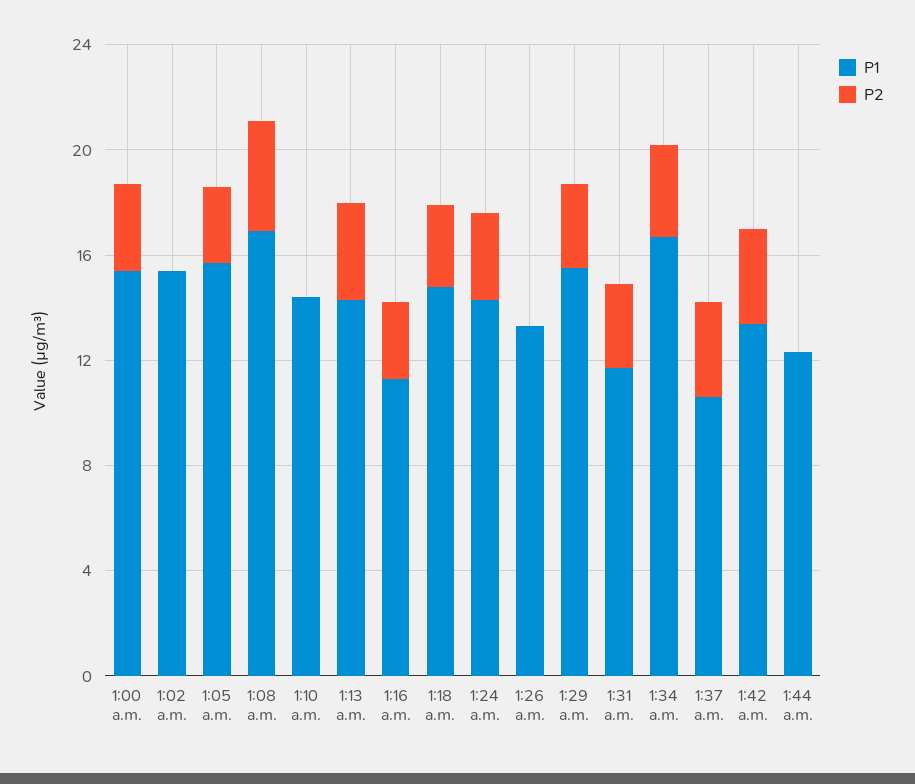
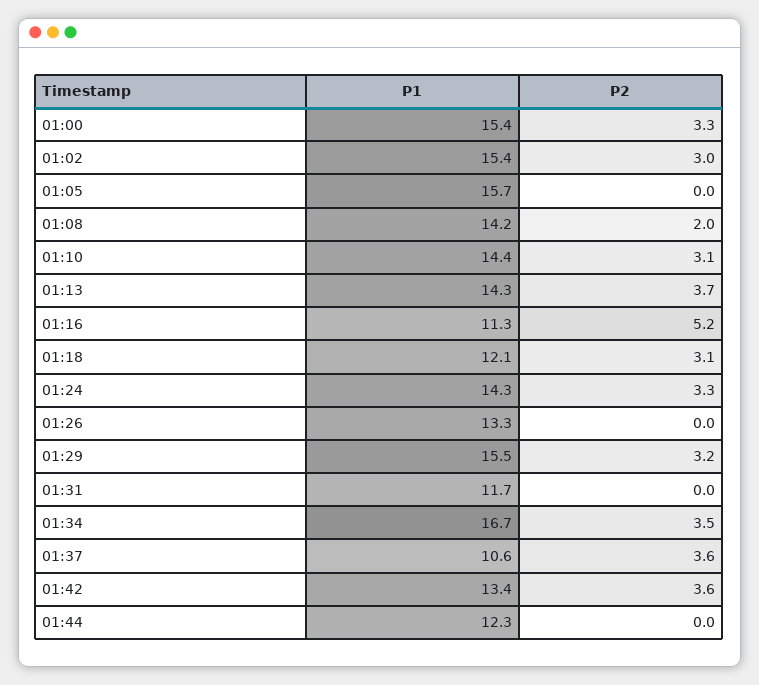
  {
    "P1": {
      "1:00 a.m.": 15.4,
      "1:02 a.m.": 15.4,
      "1:05 a.m.": 15.7,
-     "1:08 a.m.": 17,
+     "1:08 a.m.": 14.2,
      "1:10 a.m.": 14.4,
      "1:13 a.m.": 14.3,
      "1:16 a.m.": 11.3,
-     "1:18 a.m.": 15,
+     "1:18 a.m.": 12.1,
      "1:24 a.m.": 14.3,
      "1:26 a.m.": 13.3,
      "1:29 a.m.": 15.5,
      "1:31 a.m.": 11.7,
      "1:34 a.m.": 16.7,
      "1:37 a.m.": 10.6,
      "1:42 a.m.": 13.4,
      "1:44 a.m.": 12.3
    },
    "P2": {
      "1:00 a.m.": 3.3,
-     "1:02 a.m.": 0,
+     "1:02 a.m.": 3,
-     "1:05 a.m.": 3,
+     "1:05 a.m.": 0,
-     "1:08 a.m.": 4,
+     "1:08 a.m.": 2,
-     "1:10 a.m.": 0,
+     "1:10 a.m.": 3.1,
      "1:13 a.m.": 3.7,
-     "1:16 a.m.": 3,
+     "1:16 a.m.": 5.2,
      "1:18 a.m.": 3.1,
      "1:24 a.m.": 3.3,
      "1:26 a.m.": 0,
      "1:29 a.m.": 3.2,
-     "1:31 a.m.": 3,
+     "1:31 a.m.": 0,
      "1:34 a.m.": 3.5,
      "1:37 a.m.": 3.6,
      "1:42 a.m.": 3.6,
      "1:44 a.m.": 0
    }
  }

